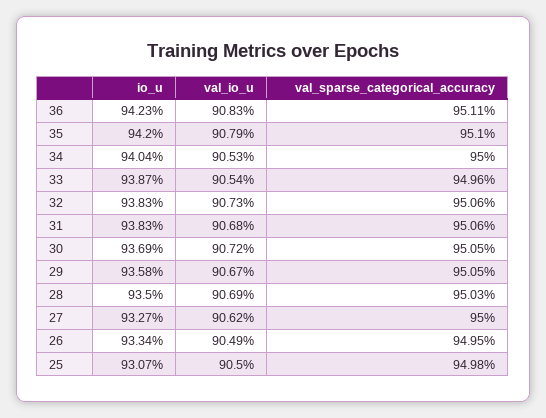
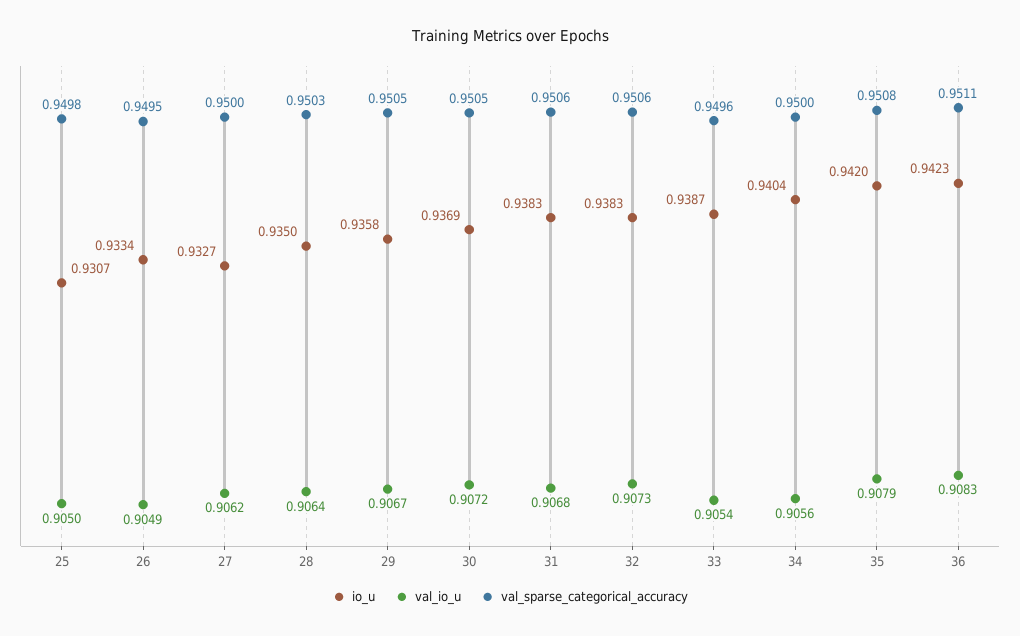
  {
    "io_u": {
      "36": 0.9423,
      "35": 0.942,
      "34": 0.9404,
      "33": 0.9387,
      "32": 0.9383,
      "31": 0.9383,
      "30": 0.9369,
      "29": 0.9358,
      "28": 0.935,
      "27": 0.9327,
      "26": 0.9334,
      "25": 0.9307
    },
    "val_io_u": {
      "36": 0.9083,
      "35": 0.9079,
-     "34": 0.9053,
+     "34": 0.9056,
      "33": 0.9054,
      "32": 0.9073,
      "31": 0.9068,
      "30": 0.9072,
      "29": 0.9067,
-     "28": 0.9069,
+     "28": 0.9064,
      "27": 0.9062,
      "26": 0.9049,
      "25": 0.905
    },
    "val_sparse_categorical_accuracy": {
      "36": 0.9511,
-     "35": 0.951,
+     "35": 0.9508,
      "34": 0.95,
      "33": 0.9496,
      "32": 0.9506,
      "31": 0.9506,
      "30": 0.9505,
      "29": 0.9505,
      "28": 0.9503,
      "27": 0.95,
      "26": 0.9495,
      "25": 0.9498
    }
  }

